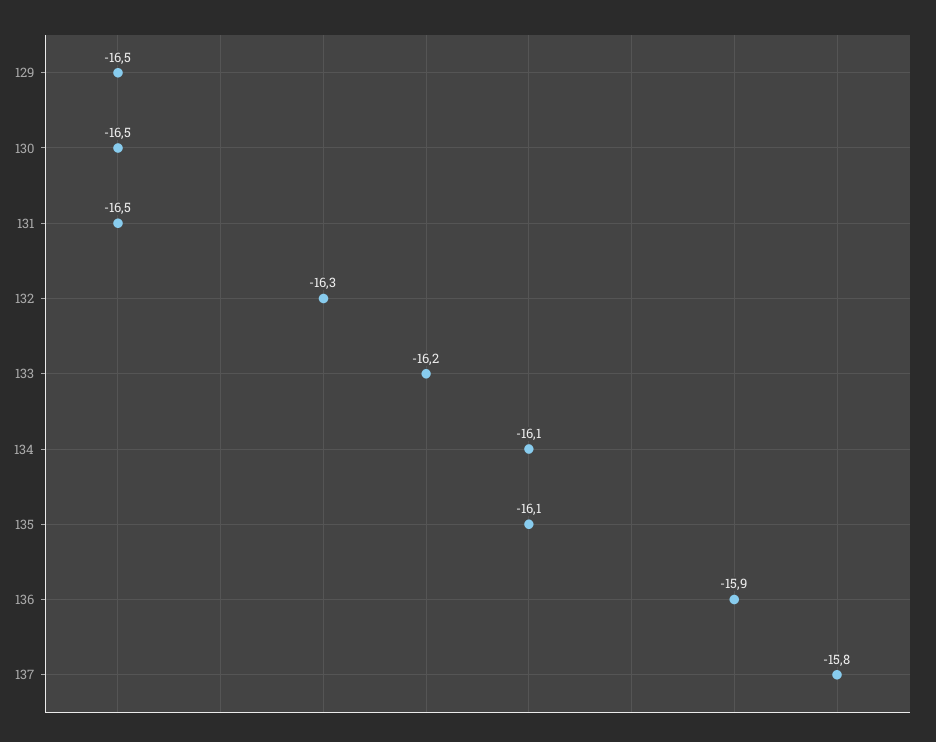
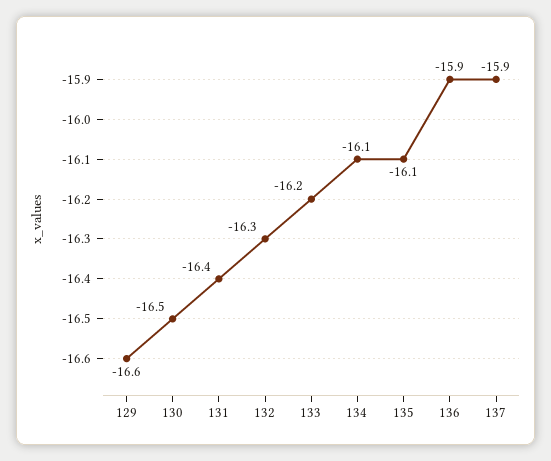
  {
-   "129": -16.5,
+   "129": -16.6,
    "130": -16.5,
-   "131": -16.5,
+   "131": -16.4,
    "132": -16.3,
    "133": -16.2,
    "134": -16.1,
    "135": -16.1,
    "136": -15.9,
-   "137": -15.8
+   "137": -15.9
  }

